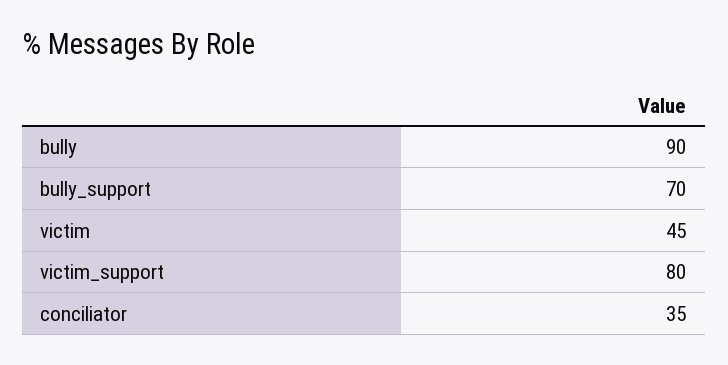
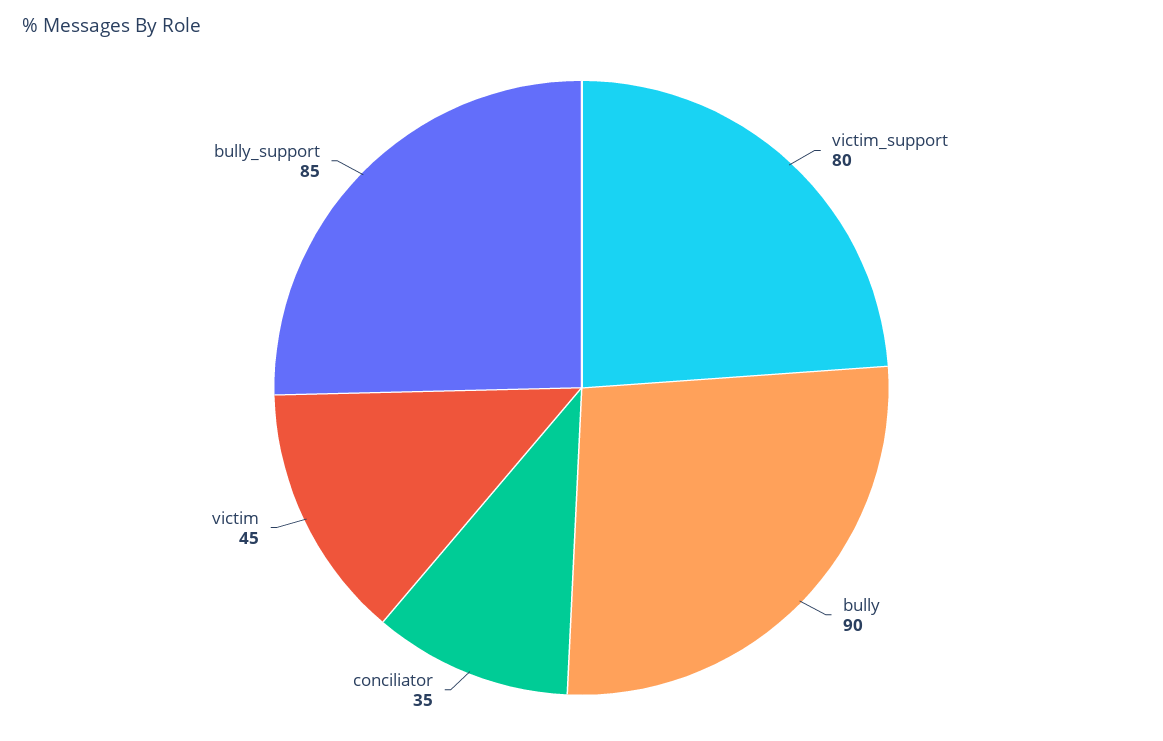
  {
    "bully": 90,
-   "bully_support": 70,
+   "bully_support": 85,
    "victim": 45,
    "victim_support": 80,
    "conciliator": 35
  }

